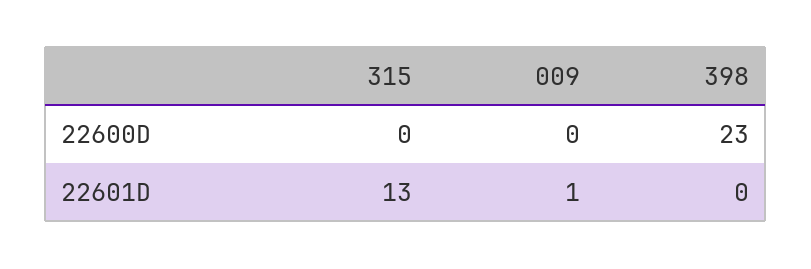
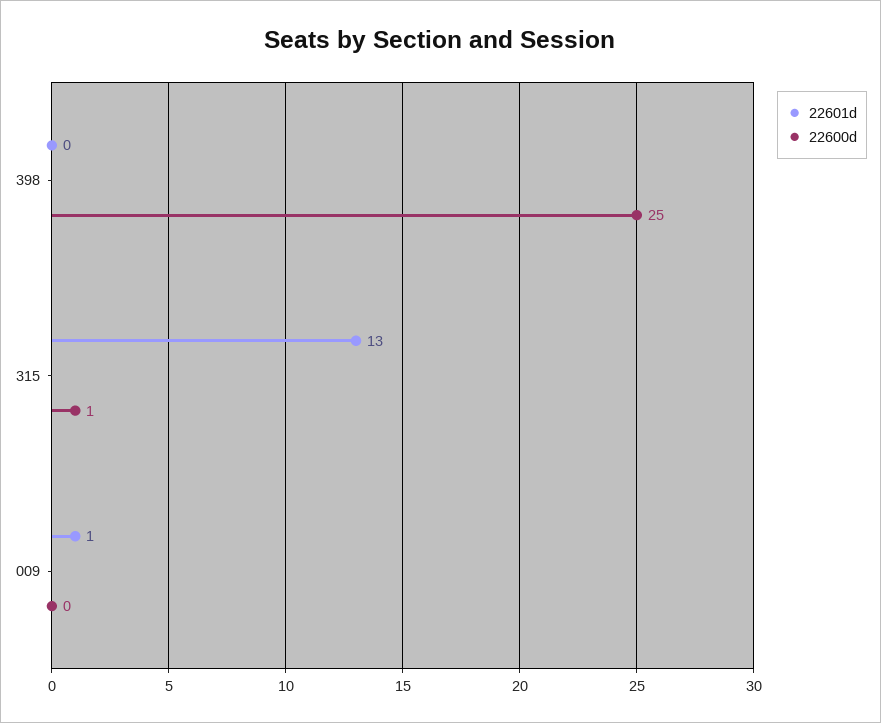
  {
    "22600D": {
-     "315": 0,
+     "315": 1,
      "009": 0,
-     "398": 23
+     "398": 25
    },
    "22601D": {
      "315": 13,
      "009": 1,
      "398": 0
    }
  }

